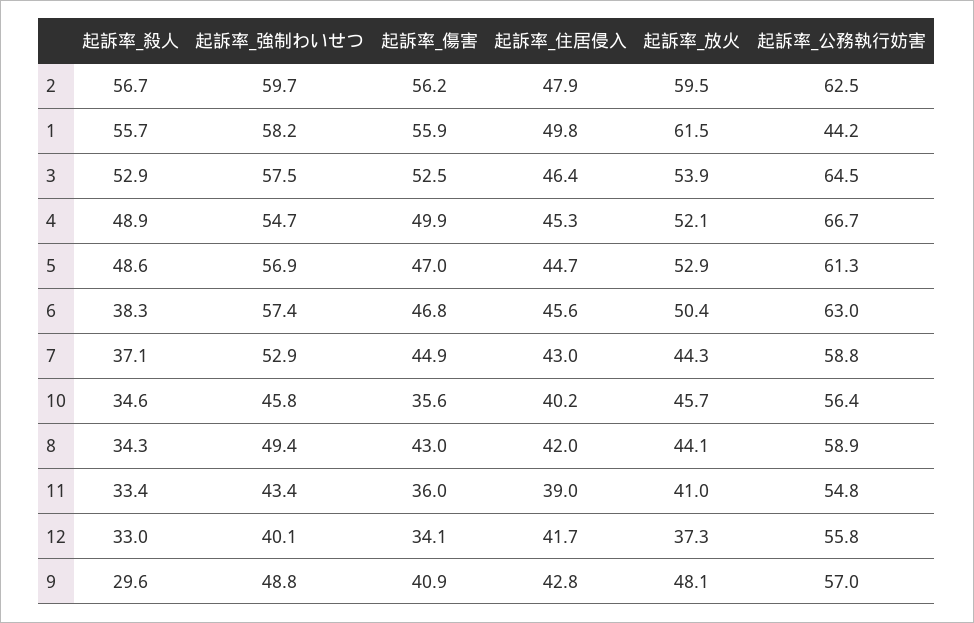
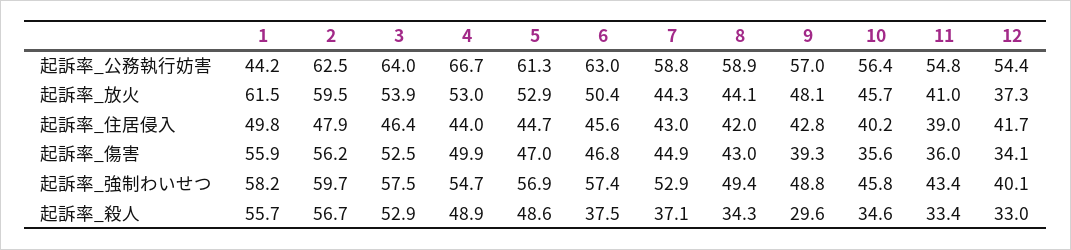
  {
    "起訴率_殺人": {
      "2": 56.7,
      "1": 55.7,
      "3": 52.9,
      "4": 48.9,
      "5": 48.6,
-     "6": 38.3,
+     "6": 37.5,
      "7": 37.1,
      "10": 34.6,
      "8": 34.3,
      "11": 33.4,
      "12": 33,
      "9": 29.6
    },
    "起訴率_強制わいせつ": {
      "2": 59.7,
      "1": 58.2,
      "3": 57.5,
      "4": 54.7,
      "5": 56.9,
      "6": 57.4,
      "7": 52.9,
      "10": 45.8,
      "8": 49.4,
      "11": 43.4,
      "12": 40.1,
      "9": 48.8
    },
    "起訴率_傷害": {
      "2": 56.2,
      "1": 55.9,
      "3": 52.5,
      "4": 49.9,
      "5": 47,
      "6": 46.8,
      "7": 44.9,
      "10": 35.6,
      "8": 43,
      "11": 36,
      "12": 34.1,
-     "9": 40.9
+     "9": 39.3
    },
    "起訴率_住居侵入": {
      "2": 47.9,
      "1": 49.8,
      "3": 46.4,
-     "4": 45.3,
+     "4": 44,
      "5": 44.7,
      "6": 45.6,
      "7": 43,
      "10": 40.2,
      "8": 42,
      "11": 39,
      "12": 41.7,
      "9": 42.8
    },
    "起訴率_放火": {
      "2": 59.5,
      "1": 61.5,
      "3": 53.9,
-     "4": 52.1,
+     "4": 53,
      "5": 52.9,
      "6": 50.4,
      "7": 44.3,
      "10": 45.7,
      "8": 44.1,
      "11": 41,
      "12": 37.3,
      "9": 48.1
    },
    "起訴率_公務執行妨害": {
      "2": 62.5,
      "1": 44.2,
-     "3": 64.5,
+     "3": 64,
      "4": 66.7,
      "5": 61.3,
      "6": 63,
      "7": 58.8,
      "10": 56.4,
      "8": 58.9,
      "11": 54.8,
-     "12": 55.8,
+     "12": 54.4,
      "9": 57
    }
  }

